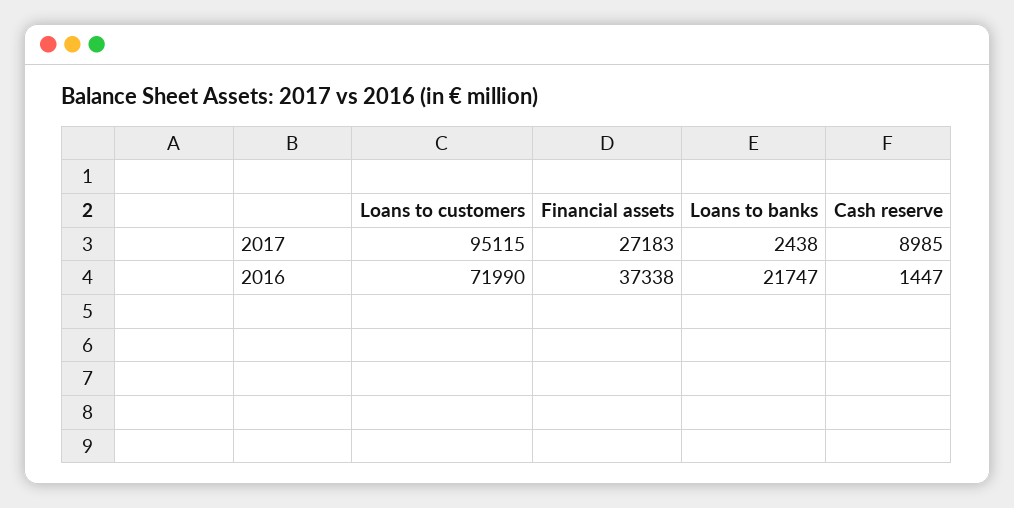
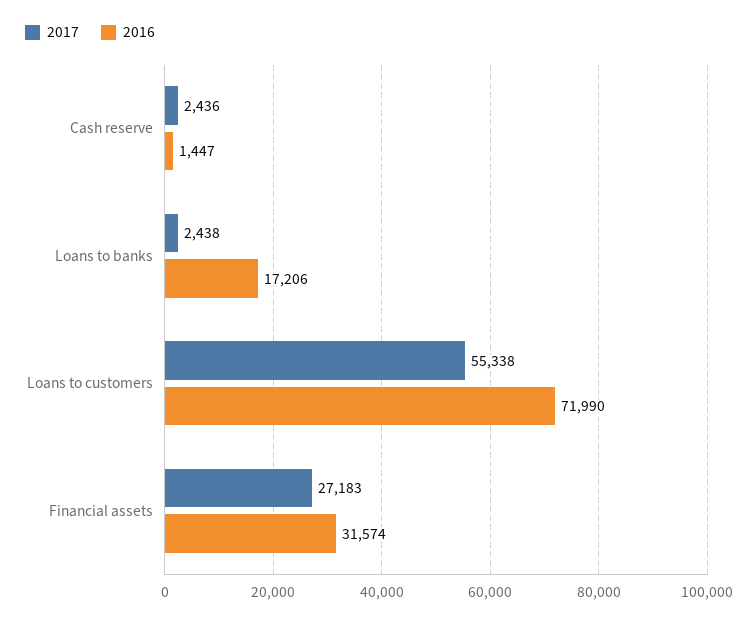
  {
    "2017": {
-     "Loans to customers": 95115,
+     "Loans to customers": 55338,
      "Financial assets": 27183,
      "Loans to banks": 2438,
-     "Cash reserve": 8985
+     "Cash reserve": 2436
    },
    "2016": {
      "Loans to customers": 71990,
-     "Financial assets": 37338,
+     "Financial assets": 31574,
-     "Loans to banks": 21747,
+     "Loans to banks": 17206,
      "Cash reserve": 1447
    }
  }

